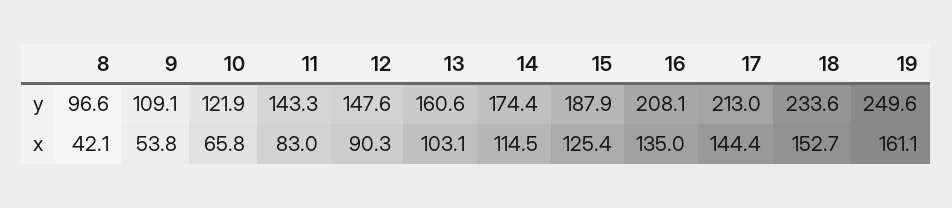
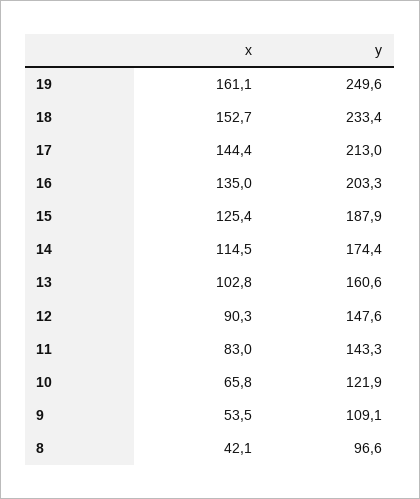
  {
    "8": {
      "y": 96.6,
      "x": 42.1
    },
    "9": {
      "y": 109.1,
-     "x": 53.8
+     "x": 53.5
    },
    "10": {
      "y": 121.9,
      "x": 65.8
    },
    "11": {
      "y": 143.3,
      "x": 83
    },
    "12": {
      "y": 147.6,
      "x": 90.3
    },
    "13": {
      "y": 160.6,
-     "x": 103.1
+     "x": 102.8
    },
    "14": {
      "y": 174.4,
      "x": 114.5
    },
    "15": {
      "y": 187.9,
      "x": 125.4
    },
    "16": {
-     "y": 208.1,
+     "y": 203.3,
      "x": 135
    },
    "17": {
      "y": 213,
      "x": 144.4
    },
    "18": {
-     "y": 233.6,
+     "y": 233.4,
      "x": 152.7
    },
    "19": {
      "y": 249.6,
      "x": 161.1
    }
  }

